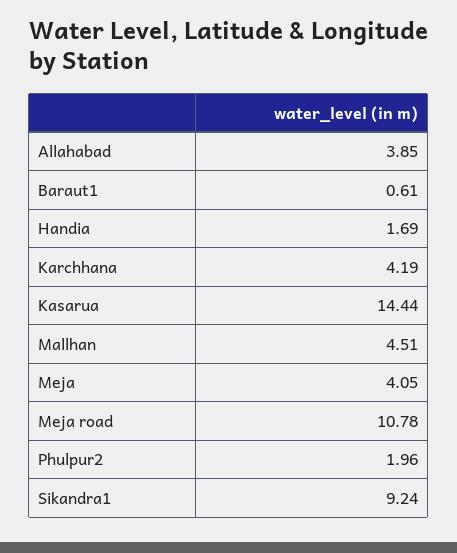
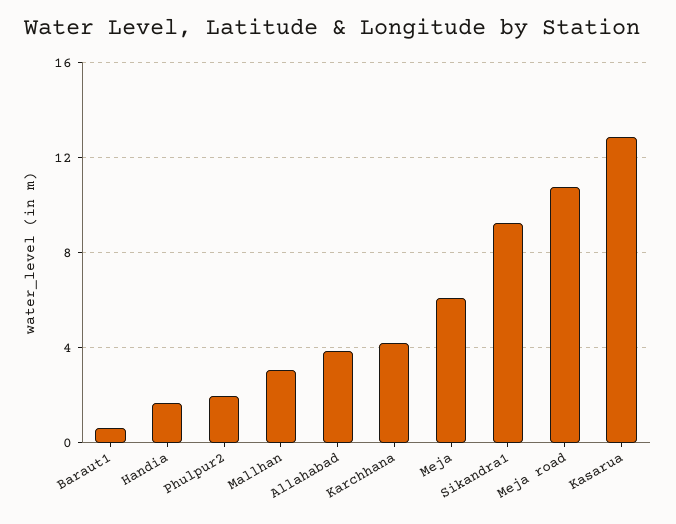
  {
    "Allahabad": 3.85,
    "Baraut1": 0.61,
    "Handia": 1.69,
    "Karchhana": 4.19,
-   "Kasarua": 14.44,
+   "Kasarua": 13,
-   "Mallhan": 4.51,
+   "Mallhan": 3,
-   "Meja": 4.05,
+   "Meja": 6,
    "Meja road": 10.78,
    "Phulpur2": 1.96,
    "Sikandra1": 9.24
  }

